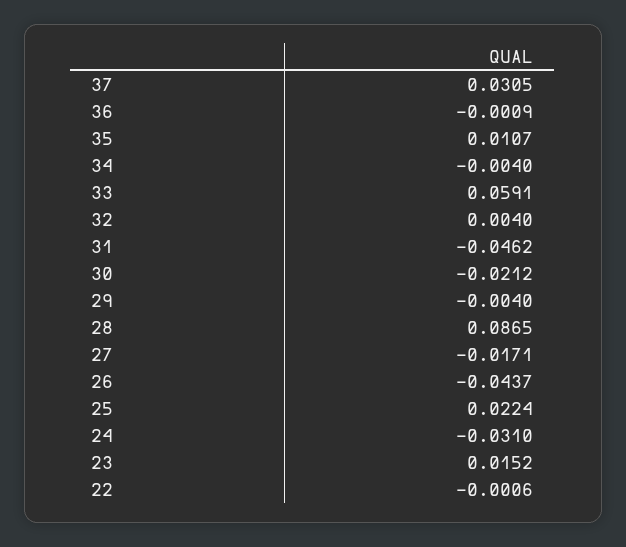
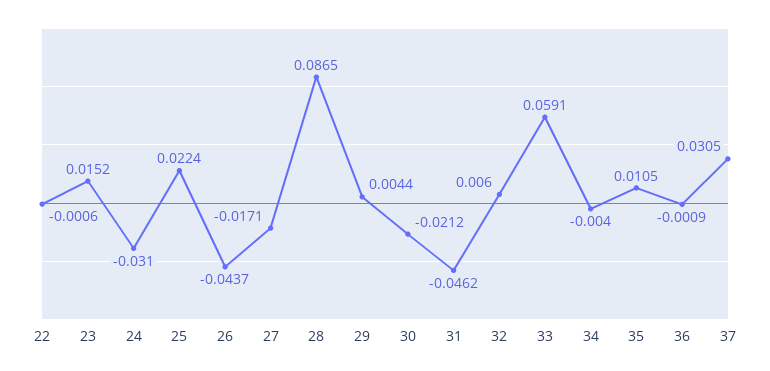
  {
    "37": 0.0305,
    "36": -0.0009,
-   "35": 0.0107,
+   "35": 0.0105,
    "34": -0.004,
    "33": 0.0591,
-   "32": 0.004,
+   "32": 0.006,
    "31": -0.0462,
    "30": -0.0212,
-   "29": -0.004,
+   "29": 0.0044,
    "28": 0.0865,
    "27": -0.0171,
    "26": -0.0437,
    "25": 0.0224,
    "24": -0.031,
    "23": 0.0152,
    "22": -0.0006
  }

